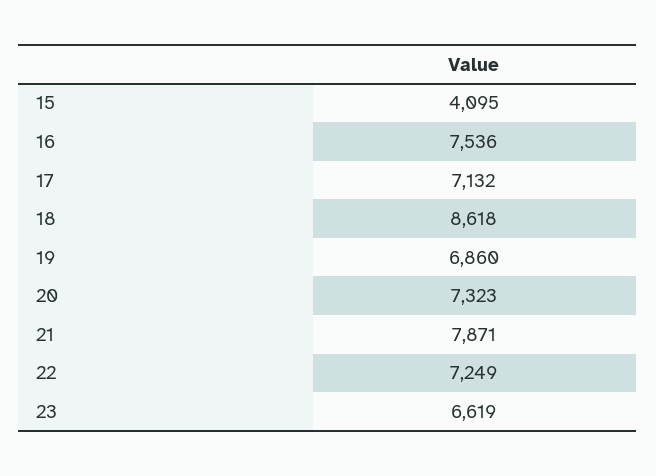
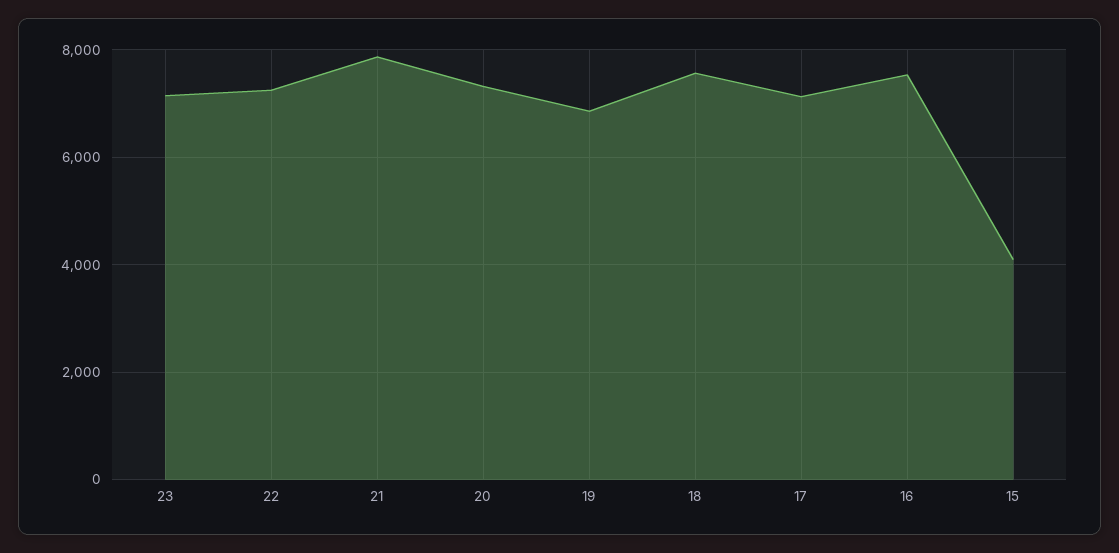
  {
    "15": 4095,
    "16": 7536,
    "17": 7132,
-   "18": 8618,
+   "18": 7600,
    "19": 6860,
    "20": 7323,
    "21": 7871,
    "22": 7249,
-   "23": 6619
+   "23": 7200
  }

